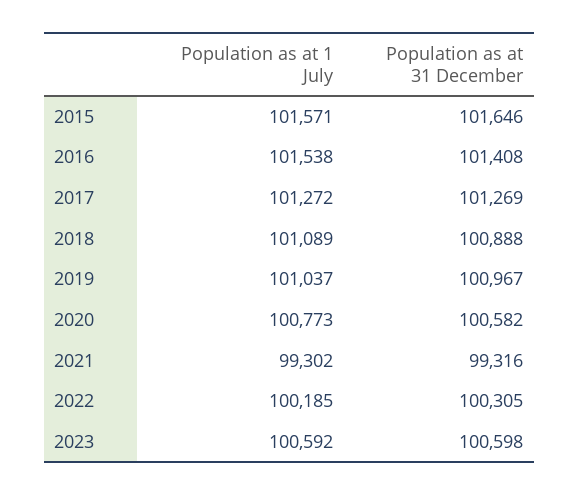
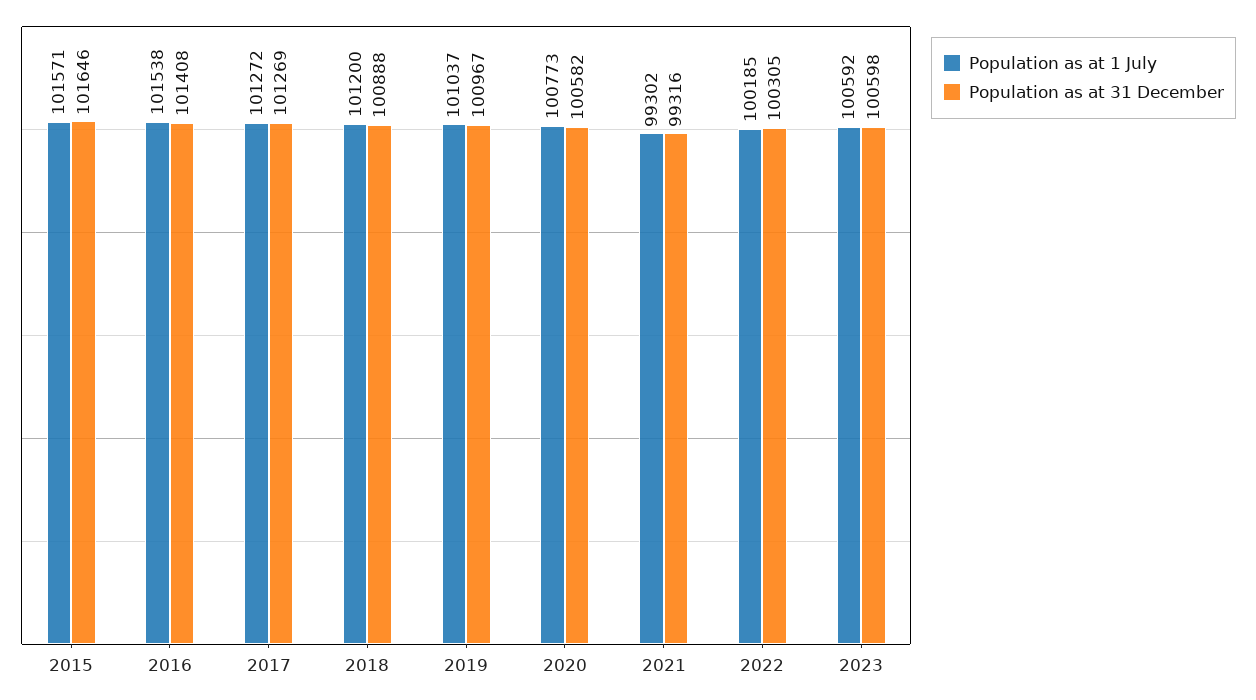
  {
    "Population as at 1 July": {
      "2015": 101571,
      "2016": 101538,
      "2017": 101272,
-     "2018": 101089,
+     "2018": 101200,
      "2019": 101037,
      "2020": 100773,
      "2021": 99302,
      "2022": 100185,
      "2023": 100592
    },
    "Population as at 31 December": {
      "2015": 101646,
      "2016": 101408,
      "2017": 101269,
      "2018": 100888,
      "2019": 100967,
      "2020": 100582,
      "2021": 99316,
      "2022": 100305,
      "2023": 100598
    }
  }

